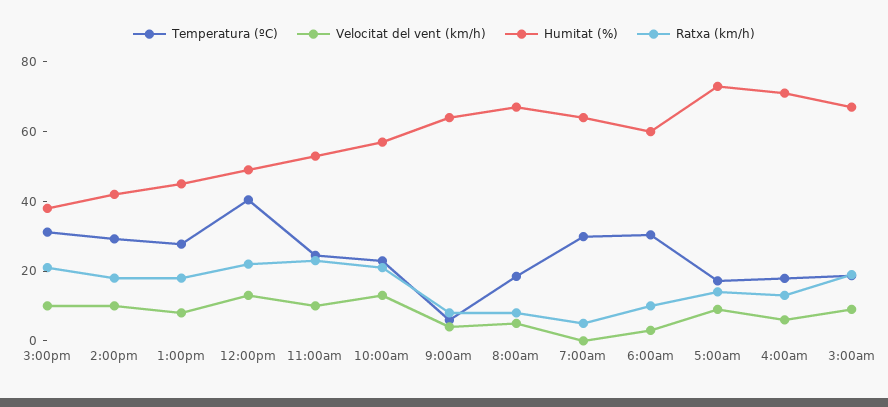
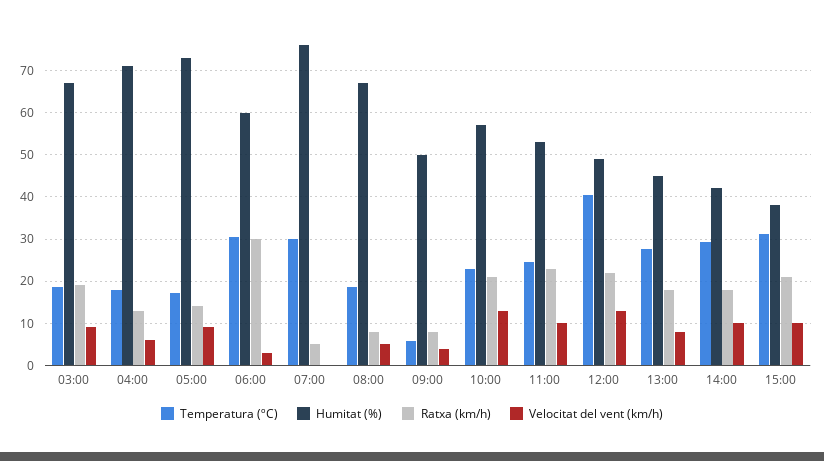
  {
    "Temperatura (ºC)": {
      "3:00pm": 32,
      "2:00pm": 30,
      "1:00pm": 28,
      "12:00pm": 40,
      "11:00am": 24,
      "10:00am": 22,
      "9:00am": 6,
      "8:00am": 18,
      "7:00am": 30,
      "6:00am": 30,
      "5:00am": 18,
      "4:00am": 18,
      "3:00am": 18
    },
    "Velocitat del vent (km/h)": {
      "3:00pm": 10,
      "2:00pm": 10,
      "1:00pm": 8,
      "12:00pm": 14,
      "11:00am": 10,
      "10:00am": 14,
      "9:00am": 4,
      "8:00am": 6,
      "7:00am": 0,
      "6:00am": 4,
      "5:00am": 10,
      "4:00am": 6,
      "3:00am": 10
    },
    "Humitat (%)": {
      "3:00pm": 38,
      "2:00pm": 42,
      "1:00pm": 46,
      "12:00pm": 50,
      "11:00am": 54,
      "10:00am": 58,
-     "9:00am": 65,
+     "9:00am": 50,
      "8:00am": 68,
-     "7:00am": 65,
+     "7:00am": 76,
      "6:00am": 60,
      "5:00am": 74,
      "4:00am": 72,
      "3:00am": 68
    },
    "Ratxa (km/h)": {
      "3:00pm": 22,
      "2:00pm": 18,
      "1:00pm": 18,
      "12:00pm": 22,
      "11:00am": 24,
      "10:00am": 22,
      "9:00am": 8,
      "8:00am": 8,
      "7:00am": 6,
-     "6:00am": 10,
+     "6:00am": 30,
      "5:00am": 14,
      "4:00am": 14,
      "3:00am": 20
    }
  }

